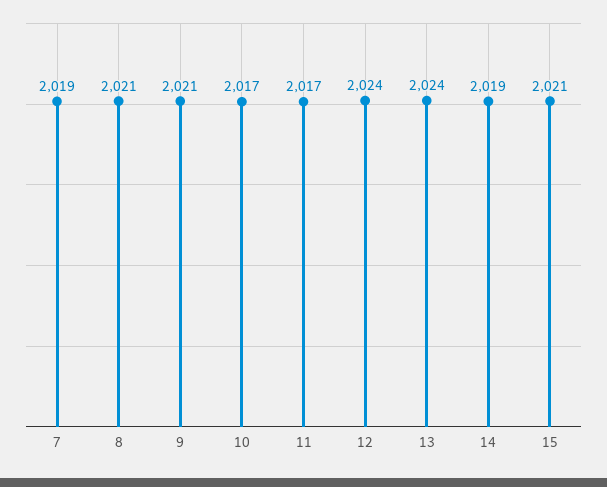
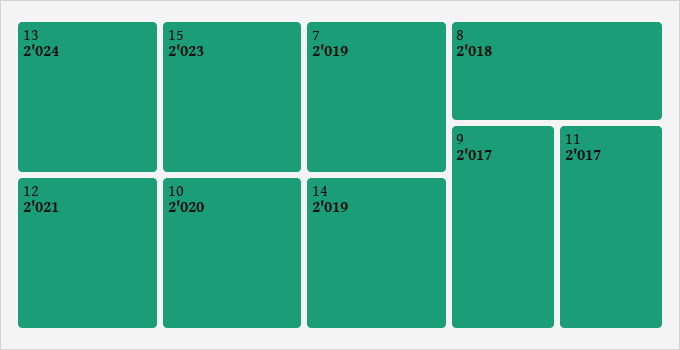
  {
    "7": 2019,
-   "8": 2021,
+   "8": 2018,
-   "9": 2021,
+   "9": 2017,
-   "10": 2017,
+   "10": 2020,
    "11": 2017,
-   "12": 2024,
+   "12": 2021,
    "13": 2024,
    "14": 2019,
-   "15": 2021
+   "15": 2023
  }

